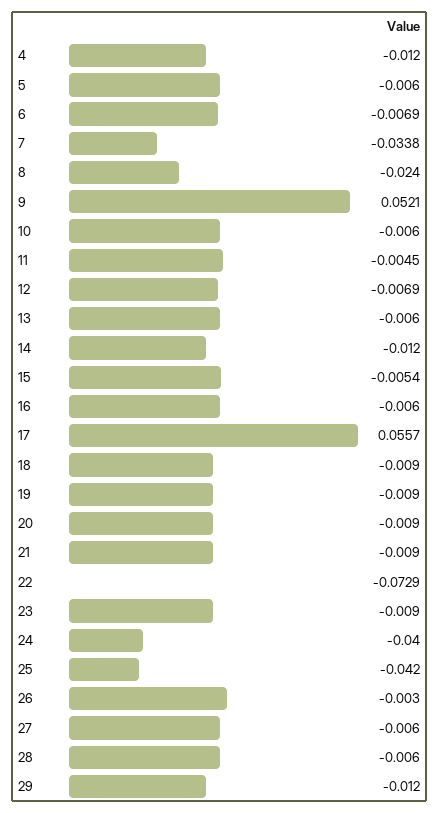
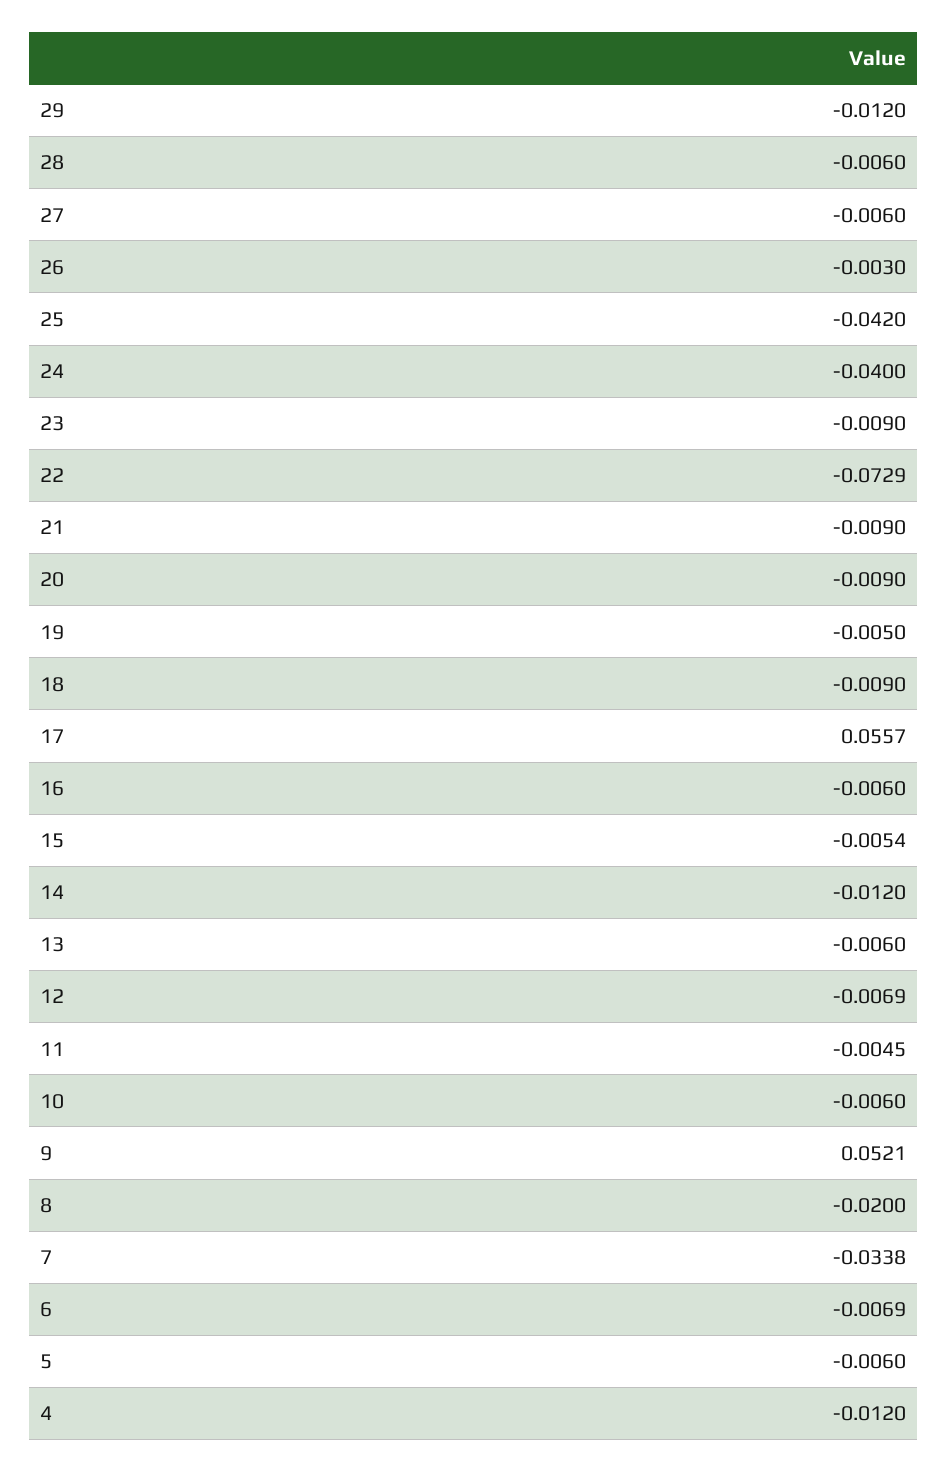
  {
    "4": -0.012,
    "5": -0.006,
    "6": -0.0069,
    "7": -0.0338,
-   "8": -0.024,
+   "8": -0.02,
    "9": 0.0521,
    "10": -0.006,
    "11": -0.0045,
    "12": -0.0069,
    "13": -0.006,
    "14": -0.012,
    "15": -0.0054,
    "16": -0.006,
    "17": 0.0557,
    "18": -0.009,
-   "19": -0.009,
+   "19": -0.005,
    "20": -0.009,
    "21": -0.009,
    "22": -0.0729,
    "23": -0.009,
    "24": -0.04,
    "25": -0.042,
    "26": -0.003,
    "27": -0.006,
    "28": -0.006,
    "29": -0.012
  }

